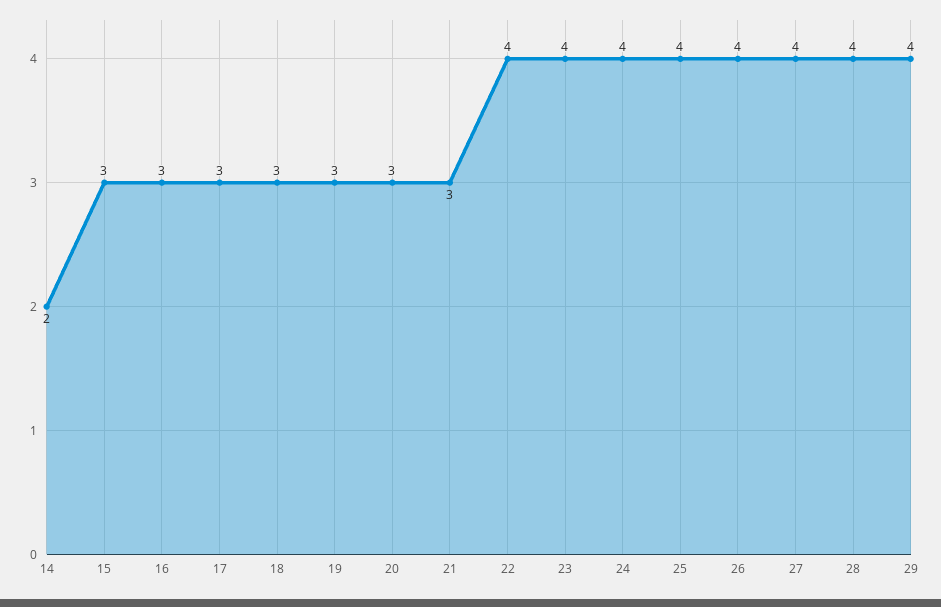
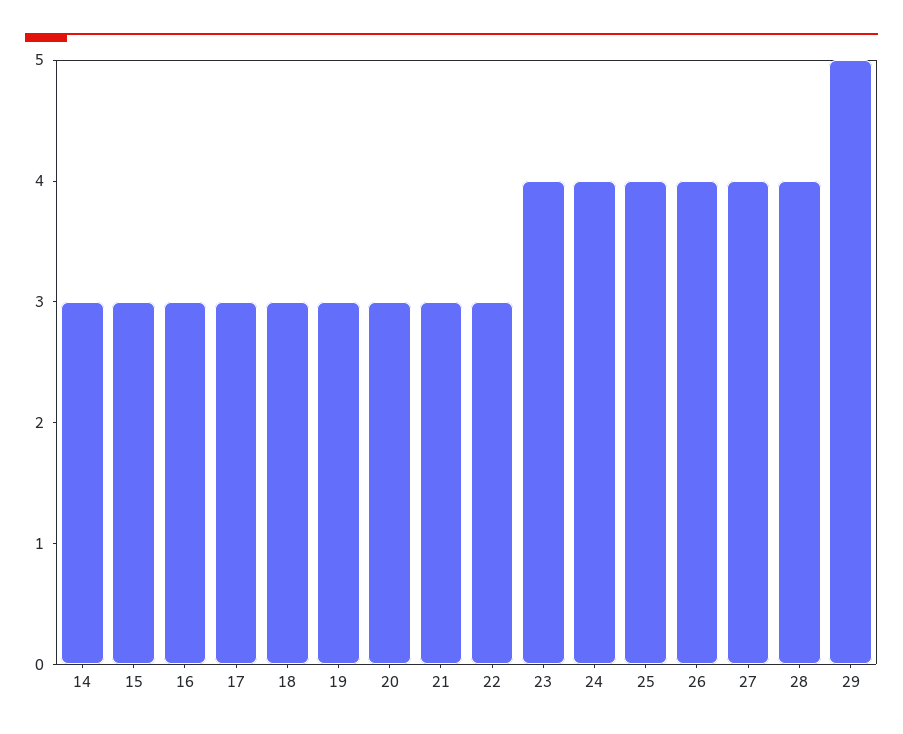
  {
-   "14": 2,
+   "14": 3,
    "15": 3,
    "16": 3,
    "17": 3,
    "18": 3,
    "19": 3,
    "20": 3,
    "21": 3,
-   "22": 4,
+   "22": 3,
    "23": 4,
    "24": 4,
    "25": 4,
    "26": 4,
    "27": 4,
    "28": 4,
-   "29": 4
+   "29": 5
  }

